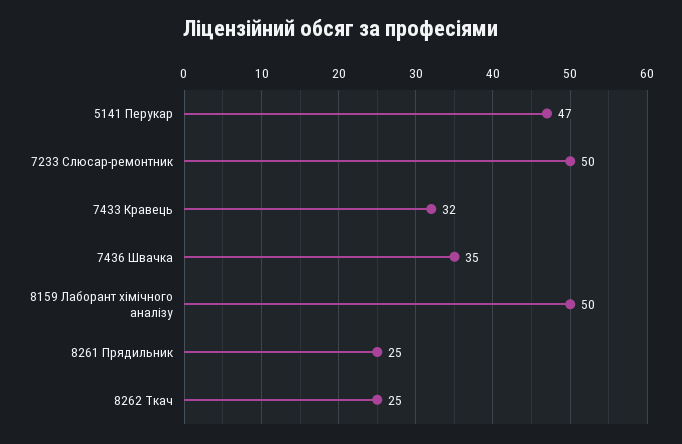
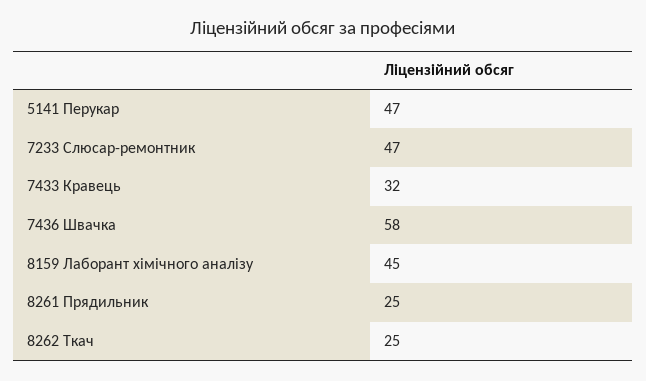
  {
    "5141 Перукар": 47,
-   "7233 Слюсар-ремонтник": 50,
+   "7233 Слюсар-ремонтник": 47,
    "7433 Кравець": 32,
-   "7436 Швачка": 35,
+   "7436 Швачка": 58,
-   "8159 Лаборант хімічного аналізу": 50,
+   "8159 Лаборант хімічного аналізу": 45,
    "8261 Прядильник": 25,
    "8262 Ткач": 25
  }

